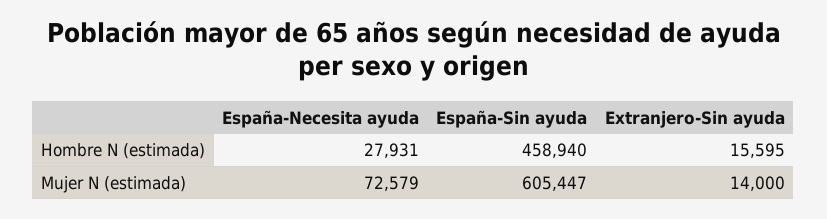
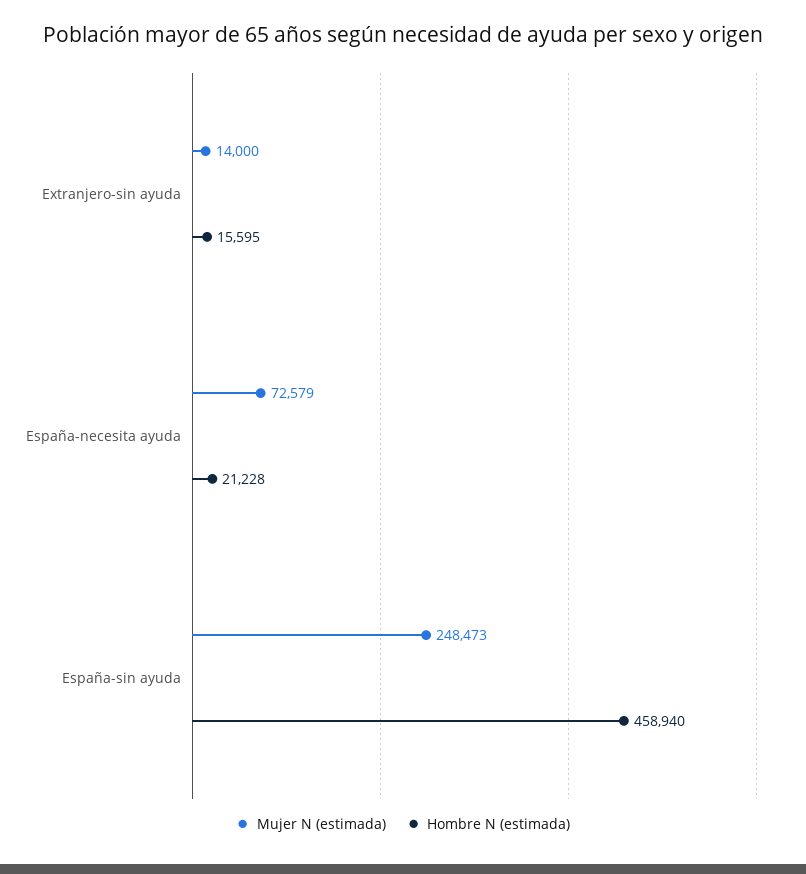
  {
    "Hombre N (estimada)": {
-     "España-Necesita ayuda": 27931,
+     "España-Necesita ayuda": 21228,
      "España-Sin ayuda": 458940,
      "Extranjero-Sin ayuda": 15595
    },
    "Mujer N (estimada)": {
      "España-Necesita ayuda": 72579,
-     "España-Sin ayuda": 605447,
+     "España-Sin ayuda": 248473,
      "Extranjero-Sin ayuda": 14000
    }
  }

